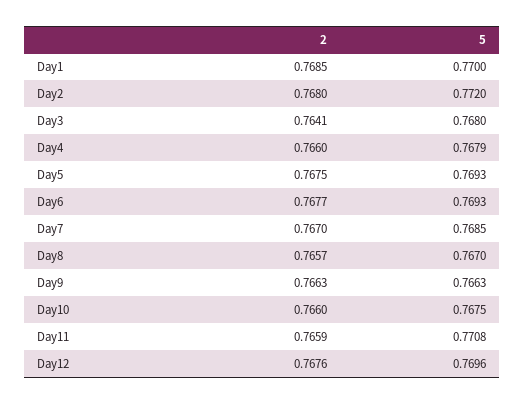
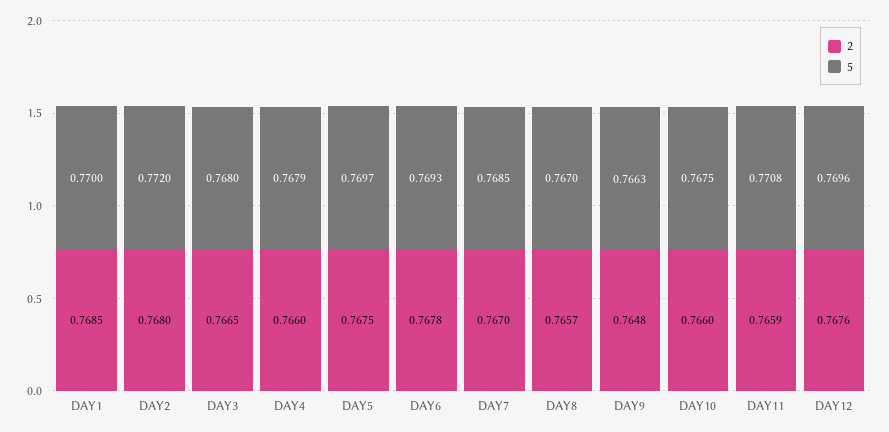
  {
    "2": {
      "Day1": 0.7685,
      "Day2": 0.768,
-     "Day3": 0.7641,
+     "Day3": 0.7665,
      "Day4": 0.766,
      "Day5": 0.7675,
-     "Day6": 0.7677,
+     "Day6": 0.7678,
      "Day7": 0.767,
      "Day8": 0.7657,
-     "Day9": 0.7663,
+     "Day9": 0.7648,
      "Day10": 0.766,
      "Day11": 0.7659,
      "Day12": 0.7676
    },
    "5": {
      "Day1": 0.77,
      "Day2": 0.772,
      "Day3": 0.768,
      "Day4": 0.7679,
-     "Day5": 0.7693,
+     "Day5": 0.7697,
      "Day6": 0.7693,
      "Day7": 0.7685,
      "Day8": 0.767,
      "Day9": 0.7663,
      "Day10": 0.7675,
      "Day11": 0.7708,
      "Day12": 0.7696
    }
  }

